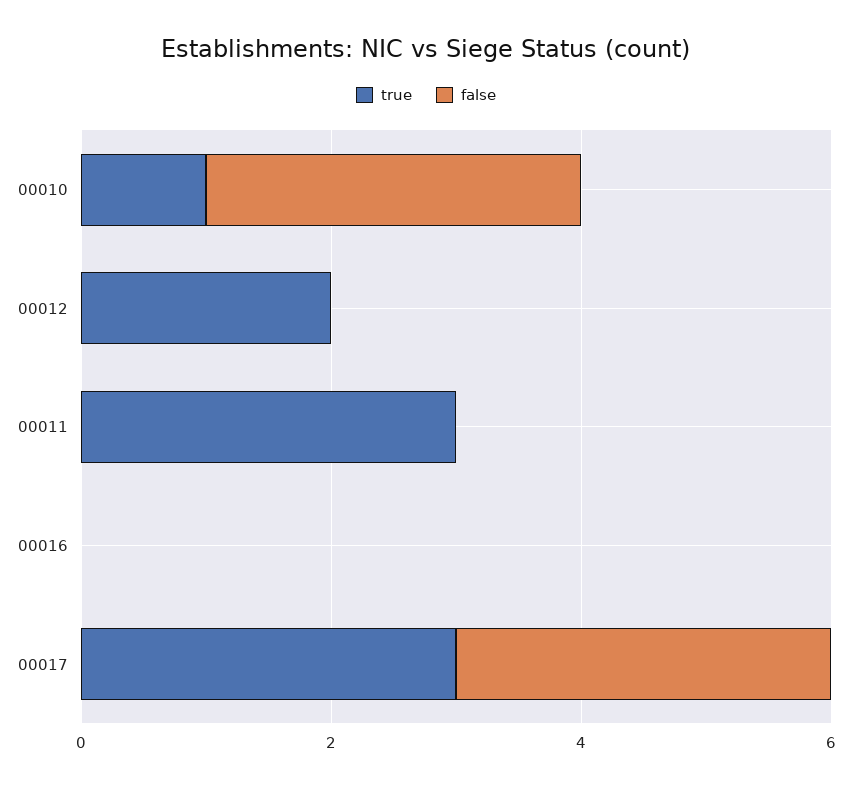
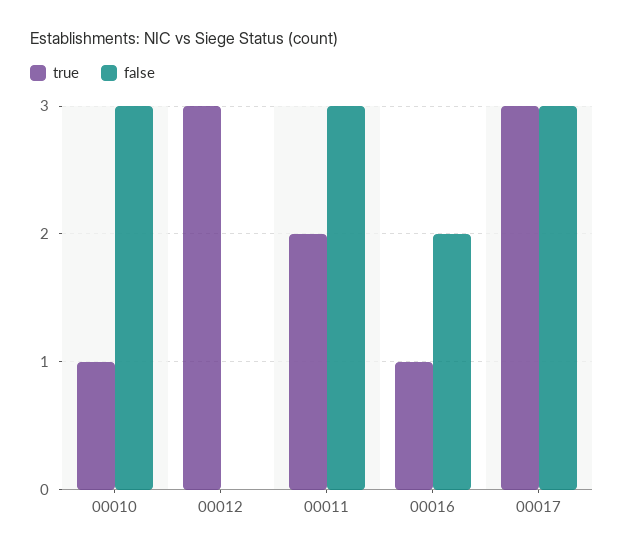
  {
    "true": {
      "00010": 1,
-     "00012": 2,
+     "00012": 3,
-     "00011": 3,
+     "00011": 2,
-     "00016": 0,
+     "00016": 1,
      "00017": 3
    },
    "false": {
      "00010": 3,
      "00012": 0,
-     "00011": 0,
+     "00011": 3,
-     "00016": 0,
+     "00016": 2,
      "00017": 3
    }
  }

